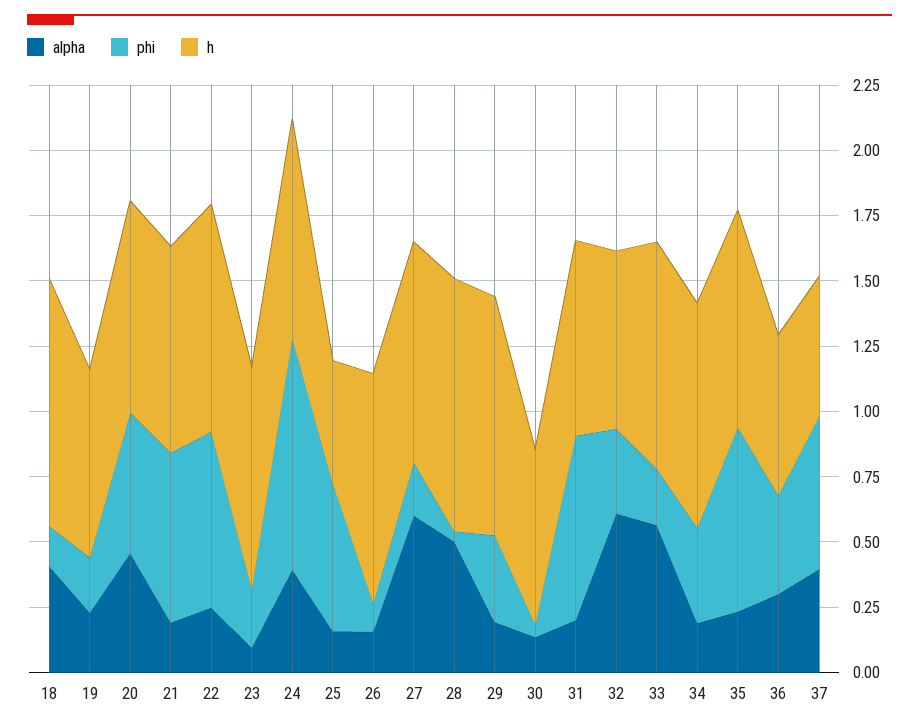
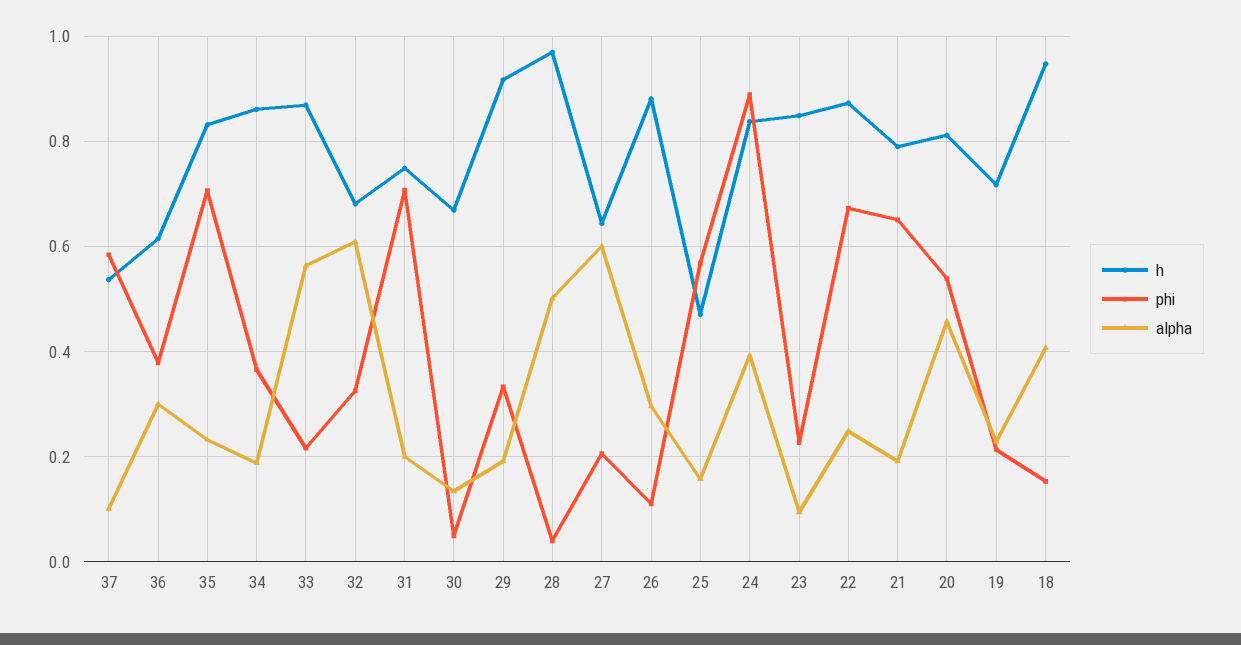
  {
    "alpha": {
      "18": 0.4,
      "19": 0.22,
      "20": 0.46,
      "21": 0.2,
      "22": 0.24,
      "23": 0.1,
      "24": 0.4,
      "25": 0.16,
-     "26": 0.15,
+     "26": 0.3,
      "27": 0.6,
      "28": 0.5,
      "29": 0.2,
      "30": 0.14,
      "31": 0.2,
      "32": 0.6,
      "33": 0.56,
      "34": 0.18,
      "35": 0.24,
      "36": 0.3,
-     "37": 0.4
+     "37": 0.1
    },
    "phi": {
      "18": 0.16,
      "19": 0.22,
      "20": 0.54,
      "21": 0.66,
      "22": 0.68,
      "23": 0.22,
      "24": 0.88,
      "25": 0.56,
      "26": 0.12,
      "27": 0.2,
      "28": 0.04,
      "29": 0.34,
      "30": 0.04,
      "31": 0.7,
      "32": 0.32,
      "33": 0.22,
      "34": 0.36,
      "35": 0.7,
      "36": 0.38,
      "37": 0.58
    },
    "h": {
      "18": 0.94,
      "19": 0.72,
      "20": 0.82,
      "21": 0.78,
      "22": 0.88,
      "23": 0.84,
      "24": 0.84,
      "25": 0.48,
      "26": 0.88,
-     "27": 0.85,
+     "27": 0.64,
      "28": 0.96,
      "29": 0.92,
      "30": 0.66,
      "31": 0.74,
      "32": 0.68,
      "33": 0.86,
      "34": 0.86,
      "35": 0.84,
      "36": 0.62,
      "37": 0.54
    }
  }

